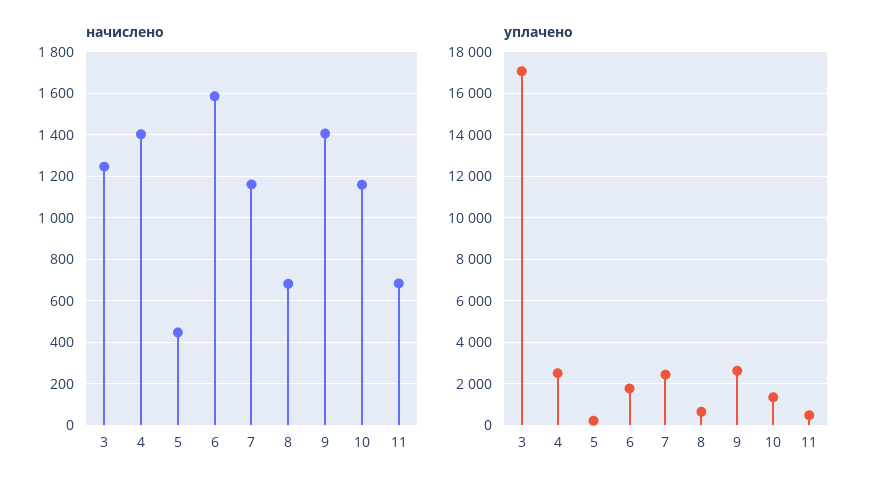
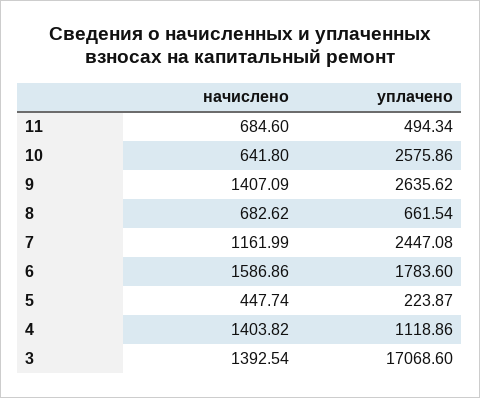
  {
    "начислено": {
-     "3": 1250,
+     "3": 1392.54,
      "4": 1403.82,
      "5": 447.74,
      "6": 1586.86,
      "7": 1161.99,
      "8": 682.62,
      "9": 1407.09,
-     "10": 1150,
+     "10": 641.8,
      "11": 684.6
    },
    "уплачено": {
      "3": 17068.6,
-     "4": 2500,
+     "4": 1118.86,
      "5": 223.87,
      "6": 1783.6,
      "7": 2447.08,
      "8": 661.54,
      "9": 2635.62,
-     "10": 1500,
+     "10": 2575.86,
      "11": 494.34
    }
  }

